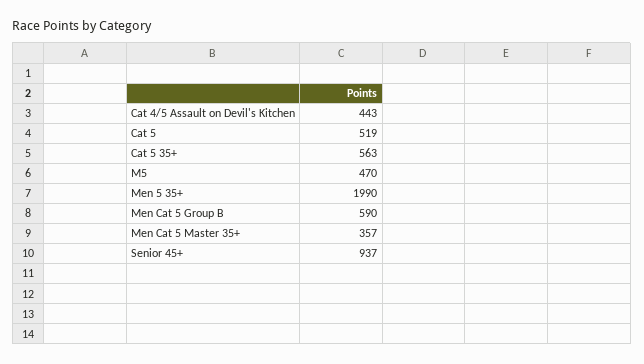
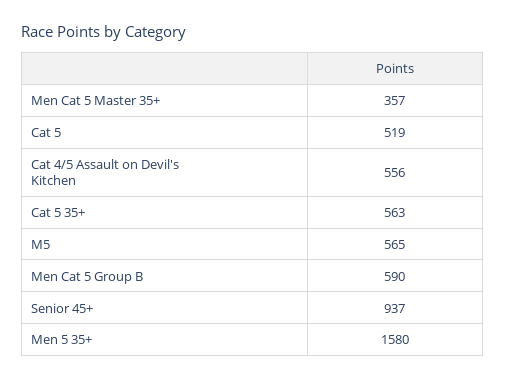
  {
-   "Cat 4/5 Assault on Devil's Kitchen": 443,
+   "Cat 4/5 Assault on Devil's Kitchen": 556,
    "Cat 5": 519,
    "Cat 5 35+": 563,
-   "M5": 470,
+   "M5": 565,
-   "Men 5 35+": 1990,
+   "Men 5 35+": 1580,
    "Men Cat 5 Group B": 590,
    "Men Cat 5 Master 35+": 357,
    "Senior 45+": 937
  }

